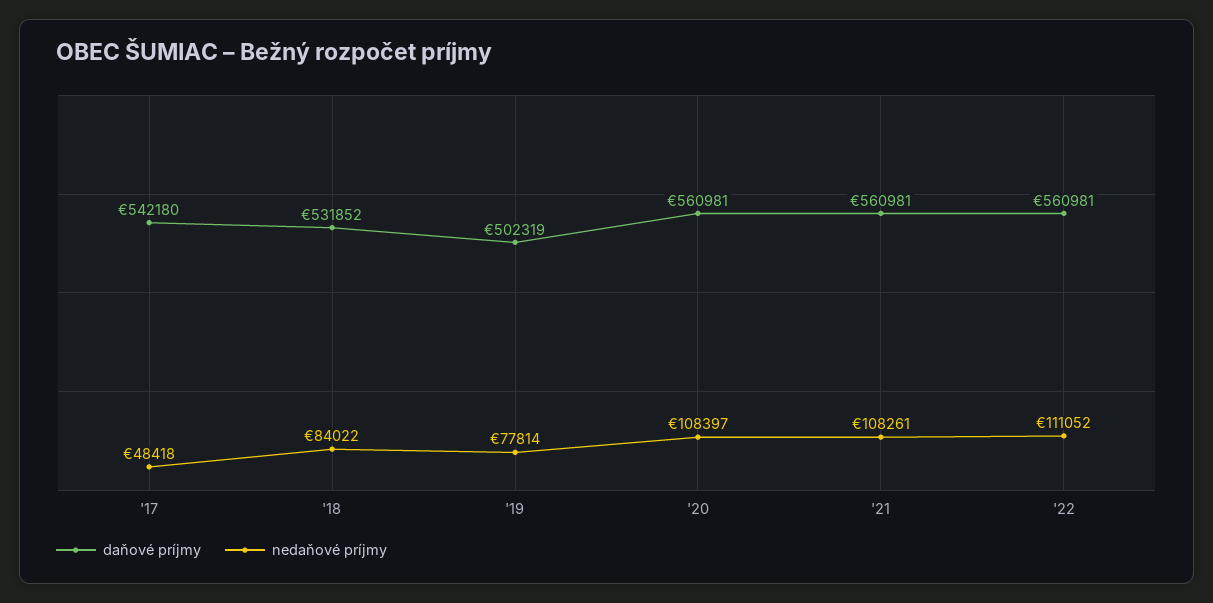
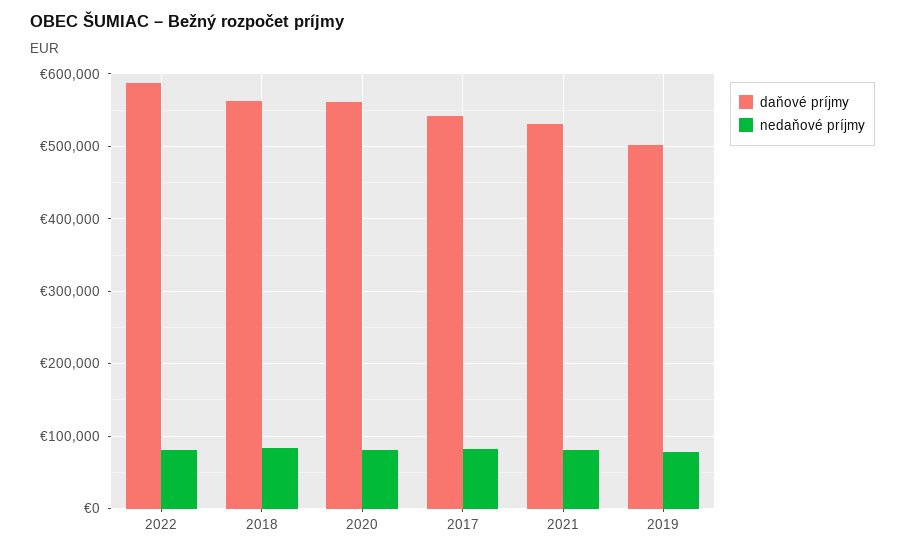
  {
    "daňové príjmy": {
      "'17": 542180,
-     "'18": 531852,
+     "'18": 560000,
      "'19": 502319,
      "'20": 560981,
-     "'21": 560981,
+     "'21": 530000,
-     "'22": 560981
+     "'22": 590000
    },
    "nedaňové príjmy": {
-     "'17": 48418,
+     "'17": 80000,
      "'18": 84022,
      "'19": 77814,
-     "'20": 108397,
+     "'20": 80000,
-     "'21": 108261,
+     "'21": 80000,
-     "'22": 111052
+     "'22": 80000
    }
  }

